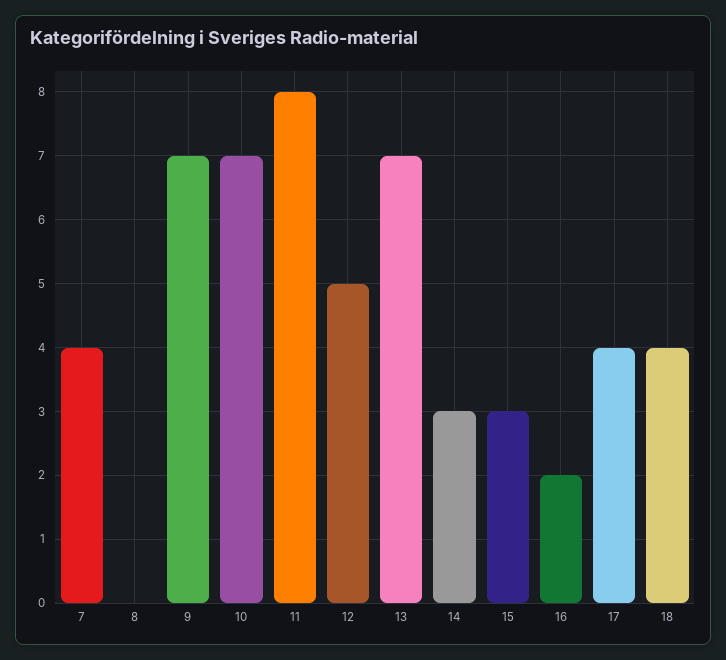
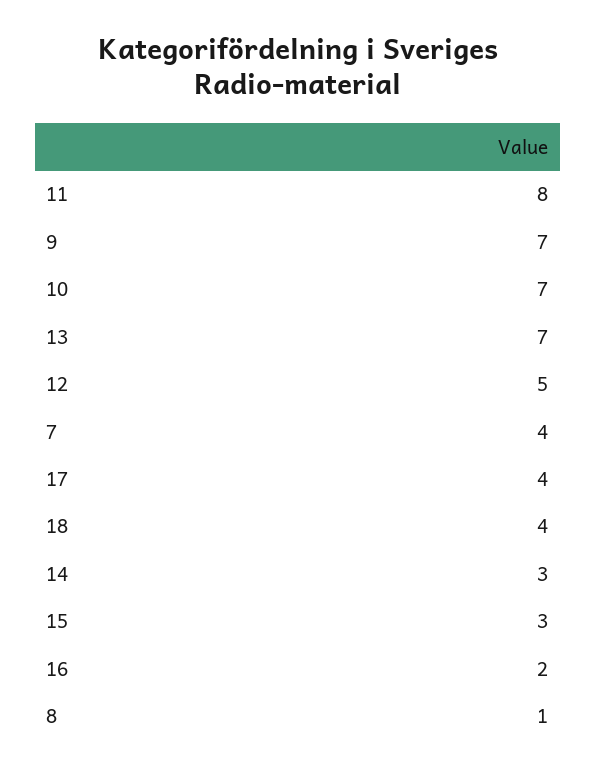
  {
    "7": 4,
-   "8": 0,
+   "8": 1,
    "9": 7,
    "10": 7,
    "11": 8,
    "12": 5,
    "13": 7,
    "14": 3,
    "15": 3,
    "16": 2,
    "17": 4,
    "18": 4
  }

